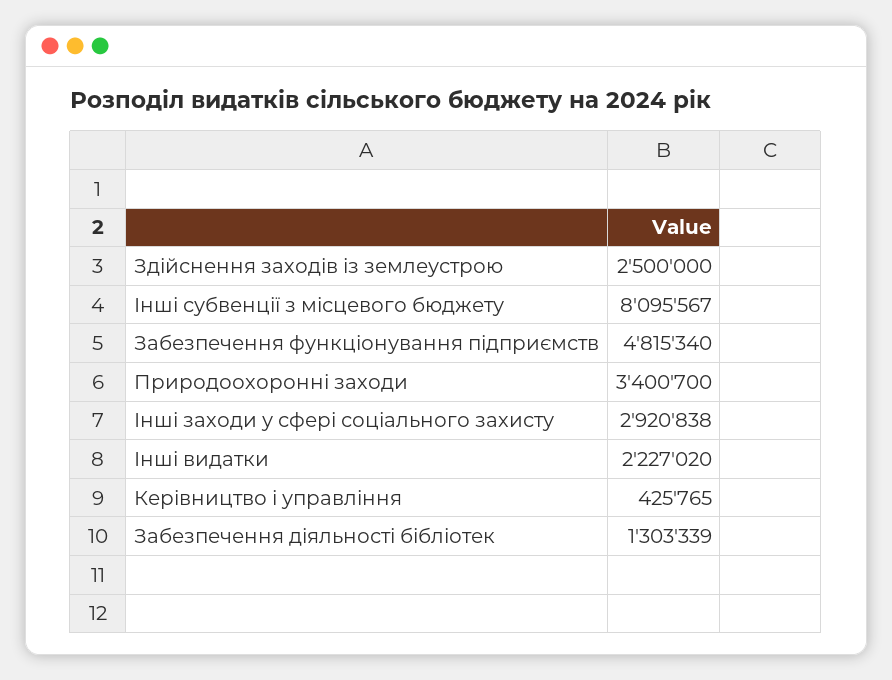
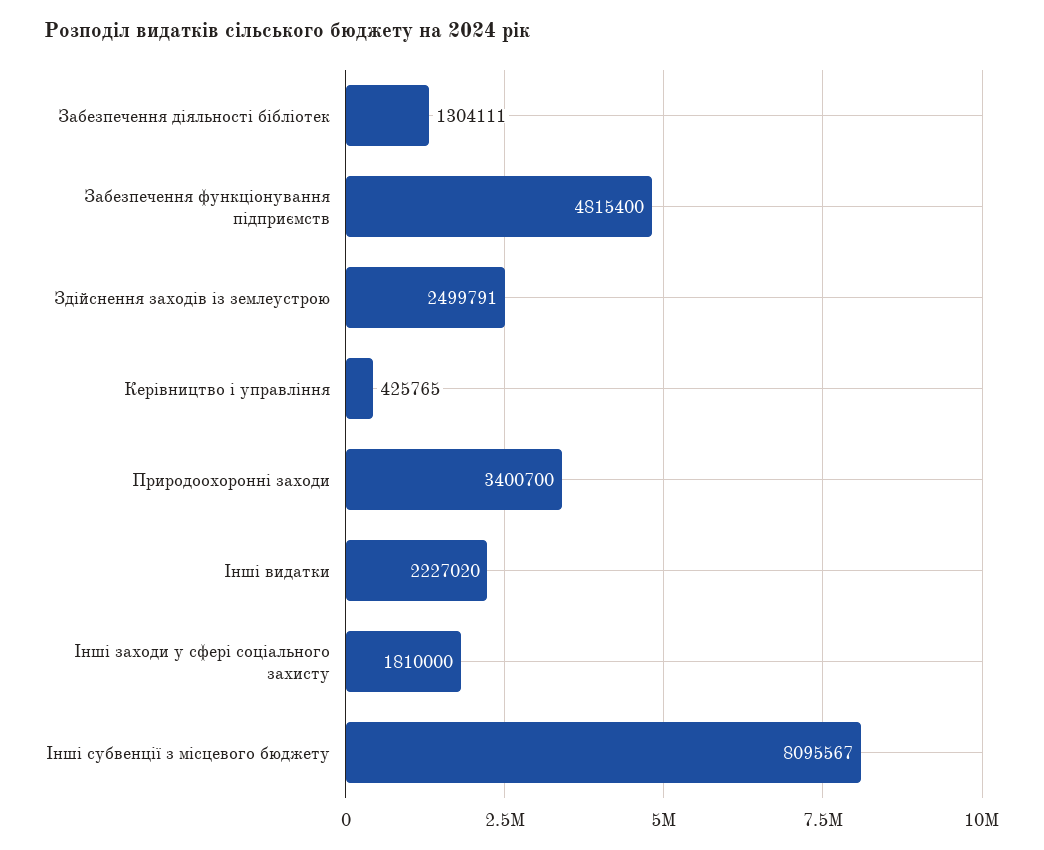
  {
-   "Здійснення заходів із землеустрою": 2500000,
+   "Здійснення заходів із землеустрою": 2499791,
    "Інші субвенції з місцевого бюджету": 8095567,
-   "Забезпечення функціонування підприємств": 4815340,
+   "Забезпечення функціонування підприємств": 4815400,
    "Природоохоронні заходи": 3400700,
-   "Інші заходи у сфері соціального захисту": 2920838,
+   "Інші заходи у сфері соціального захисту": 1810000,
    "Інші видатки": 2227020,
    "Керівництво і управління": 425765,
-   "Забезпечення діяльності бібліотек": 1303339
+   "Забезпечення діяльності бібліотек": 1304111
  }

